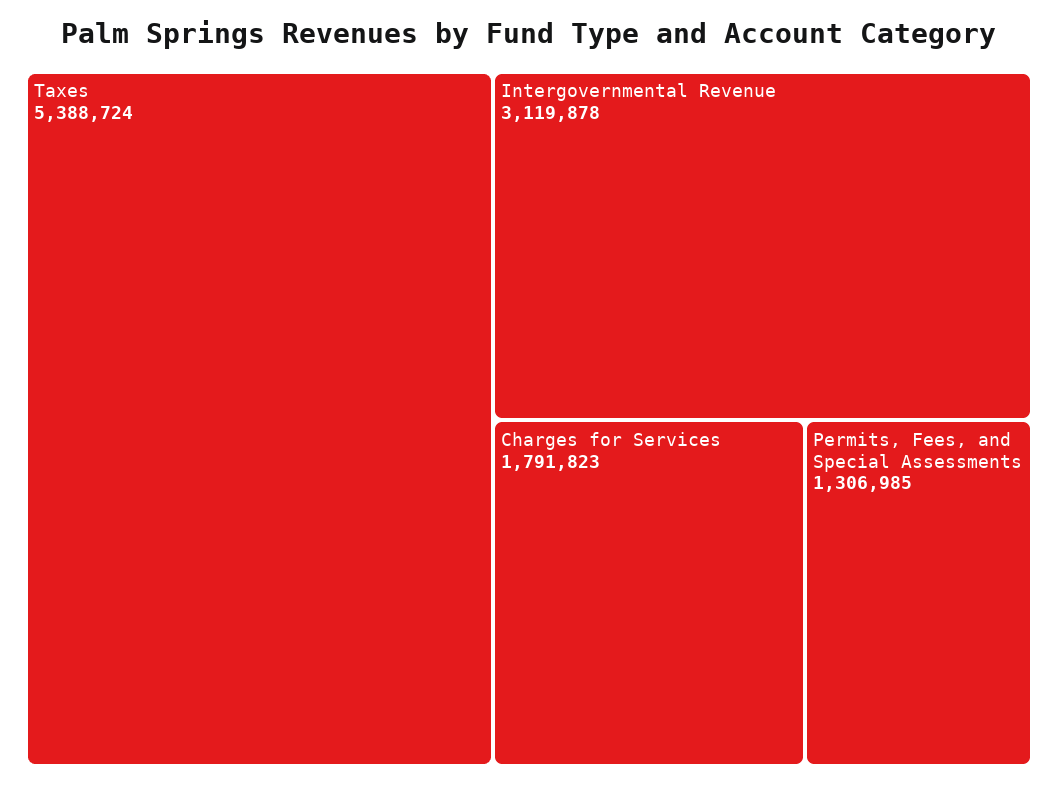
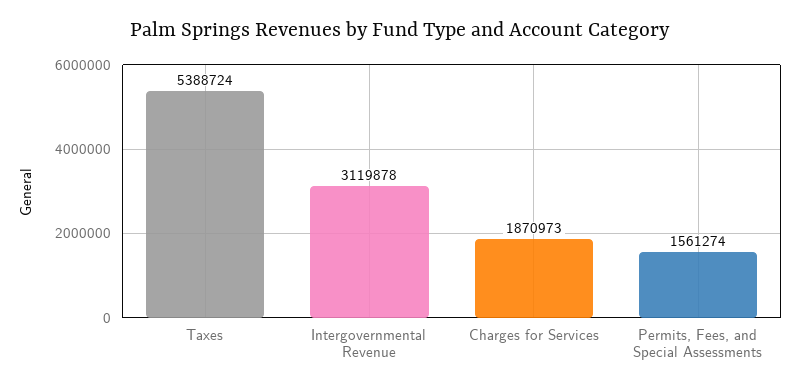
  {
    "Taxes": 5388724,
    "Intergovernmental Revenue": 3119878,
-   "Charges for Services": 1791823,
+   "Charges for Services": 1870973,
-   "Permits, Fees, and Special Assessments": 1306985
+   "Permits, Fees, and Special Assessments": 1561274
  }

